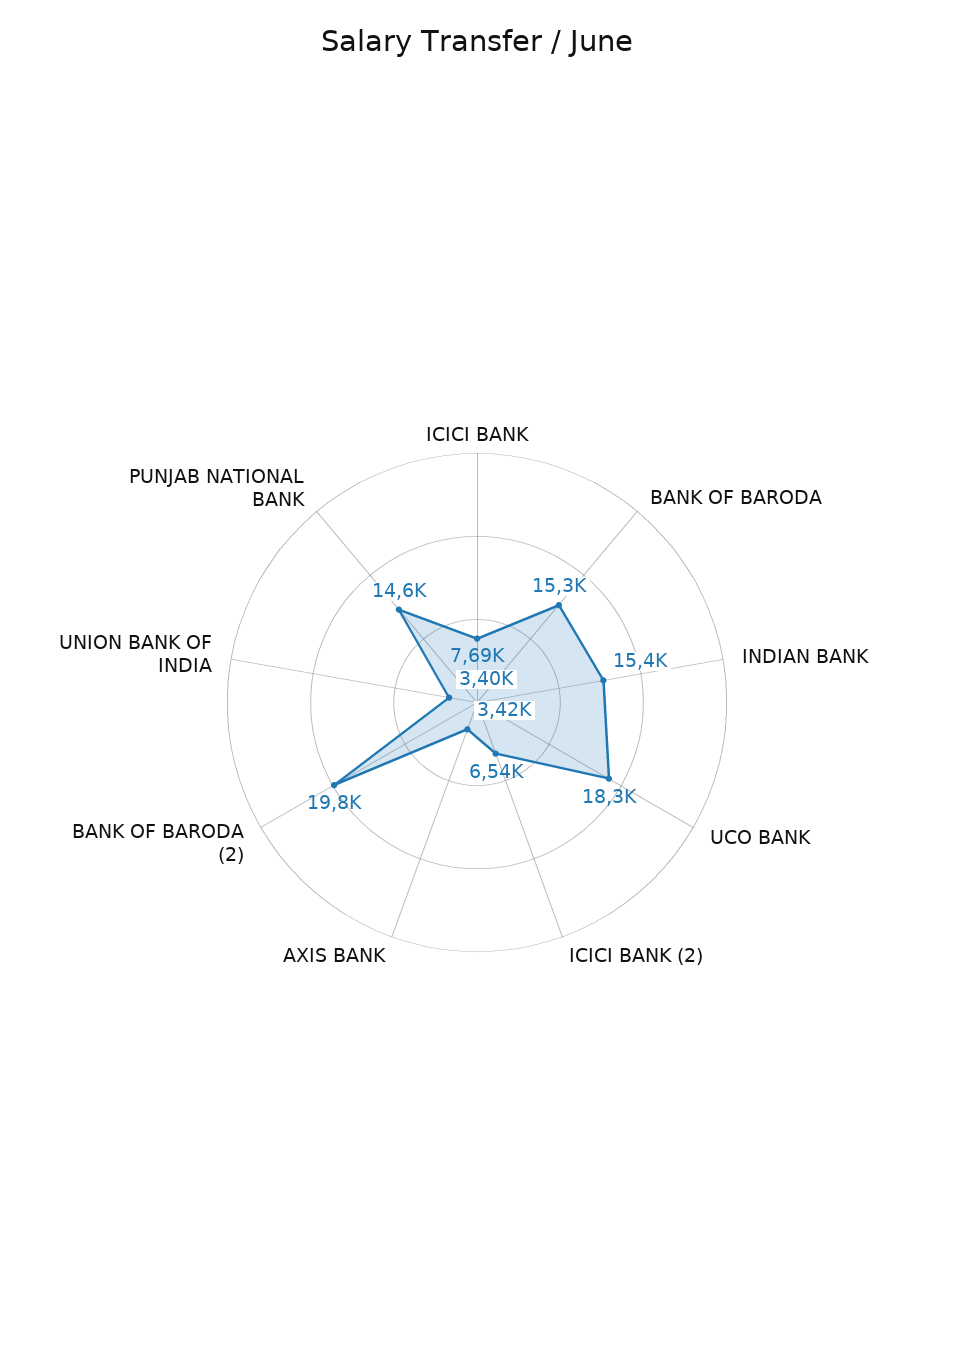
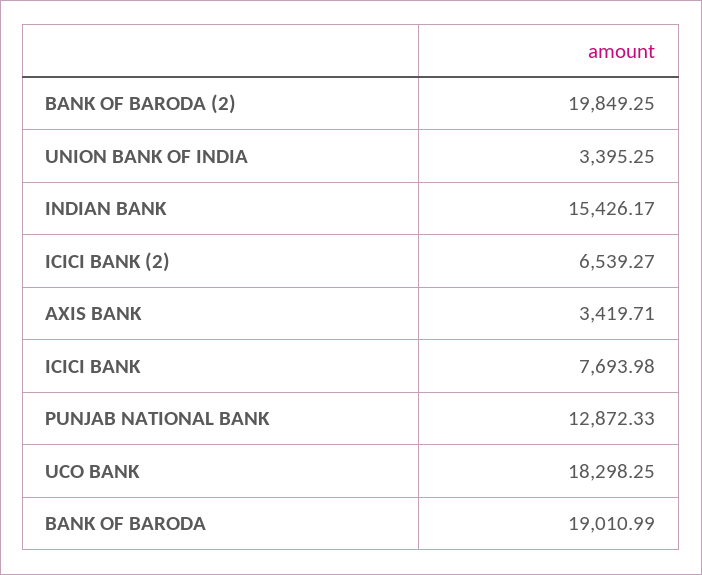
  {
    "ICICI BANK": 7693.98,
-   "BANK OF BARODA": 15300,
+   "BANK OF BARODA": 19010.99,
    "INDIAN BANK": 15426.17,
    "UCO BANK": 18298.25,
    "ICICI BANK (2)": 6539.27,
    "AXIS BANK": 3419.71,
    "BANK OF BARODA (2)": 19849.25,
    "UNION BANK OF INDIA": 3395.25,
-   "PUNJAB NATIONAL BANK": 14600
+   "PUNJAB NATIONAL BANK": 12872.33
  }

